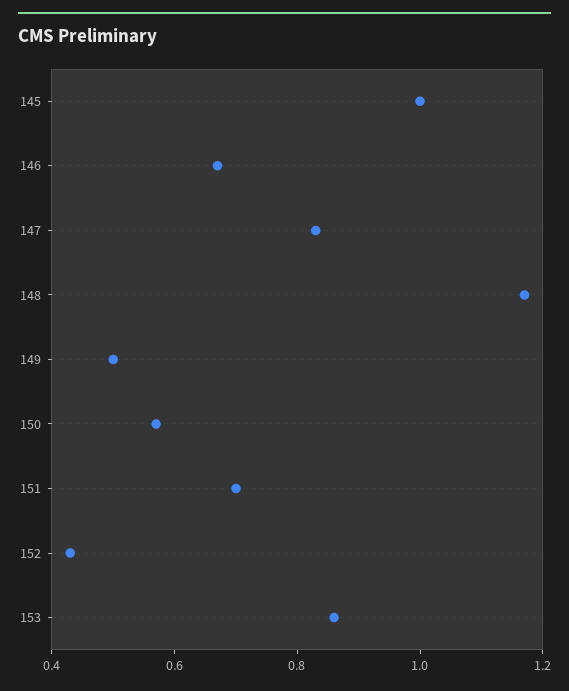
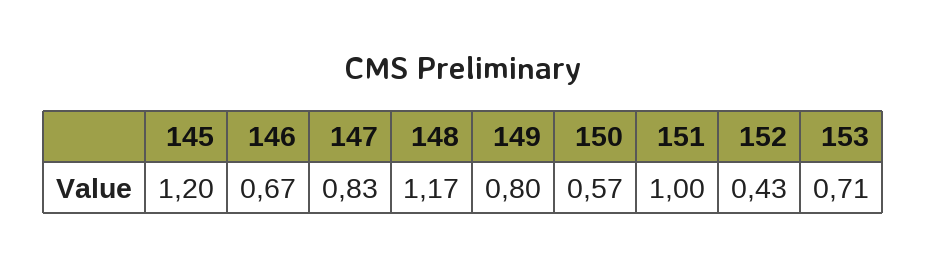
  {
-   "145": 1,
+   "145": 1.2,
    "146": 0.67,
    "147": 0.83,
    "148": 1.17,
-   "149": 0.5,
+   "149": 0.8,
    "150": 0.57,
-   "151": 0.7,
+   "151": 1,
    "152": 0.43,
-   "153": 0.85
+   "153": 0.71
  }

